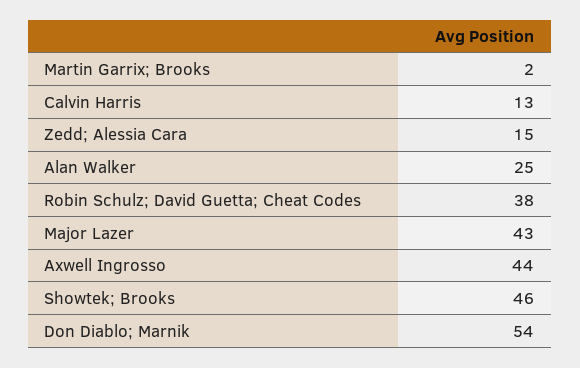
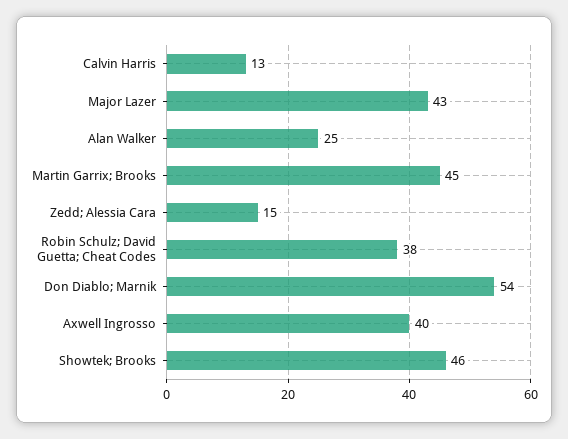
  {
-   "Martin Garrix; Brooks": 2,
+   "Martin Garrix; Brooks": 45,
    "Calvin Harris": 13,
    "Zedd; Alessia Cara": 15,
    "Alan Walker": 25,
    "Robin Schulz; David Guetta; Cheat Codes": 38,
    "Major Lazer": 43,
-   "Axwell Ingrosso": 44,
+   "Axwell Ingrosso": 40,
    "Showtek; Brooks": 46,
    "Don Diablo; Marnik": 54
  }

